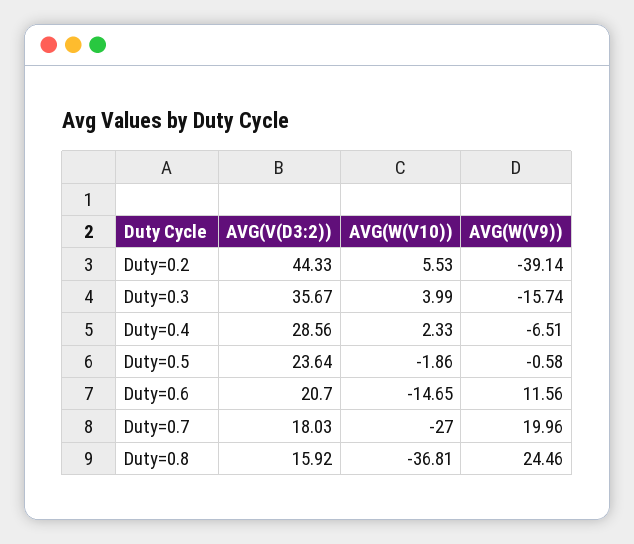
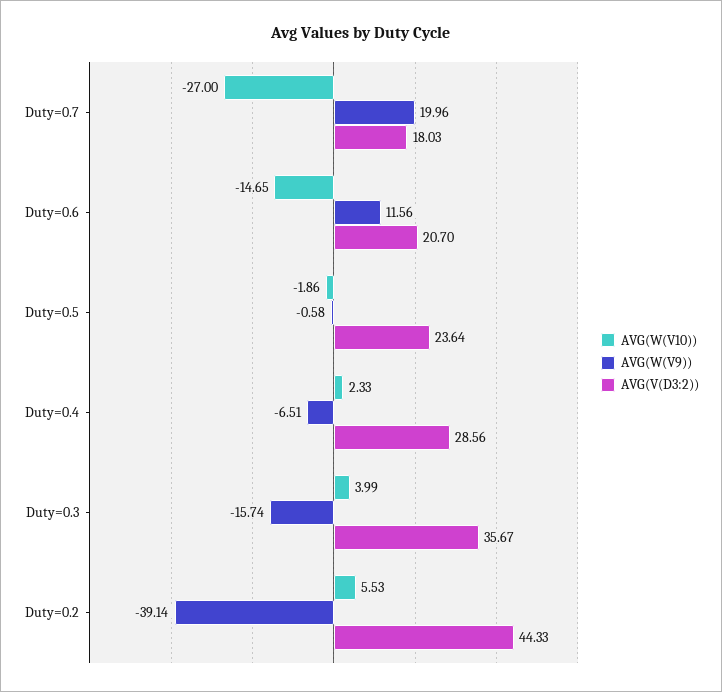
  {
    "AVG(V(D3:2))": {
      "Duty=0.2": 44.33,
      "Duty=0.3": 35.67,
      "Duty=0.4": 28.56,
      "Duty=0.5": 23.64,
      "Duty=0.6": 20.7,
-     "Duty=0.7": 18.03,
+     "Duty=0.7": 18.03
-     "Duty=0.8": 15.92
    },
    "AVG(W(V10))": {
      "Duty=0.2": 5.53,
      "Duty=0.3": 3.99,
      "Duty=0.4": 2.33,
      "Duty=0.5": -1.86,
      "Duty=0.6": -14.65,
-     "Duty=0.7": -27,
+     "Duty=0.7": -27
-     "Duty=0.8": -36.81
    },
    "AVG(W(V9))": {
      "Duty=0.2": -39.14,
      "Duty=0.3": -15.74,
      "Duty=0.4": -6.51,
      "Duty=0.5": -0.58,
      "Duty=0.6": 11.56,
-     "Duty=0.7": 19.96,
+     "Duty=0.7": 19.96
-     "Duty=0.8": 24.46
    }
  }

